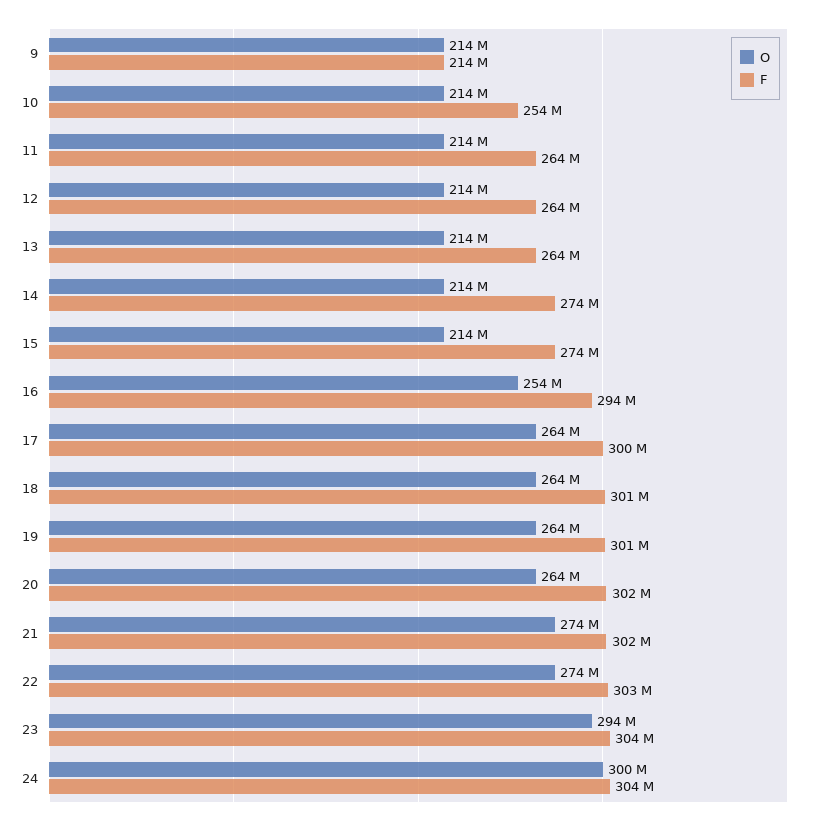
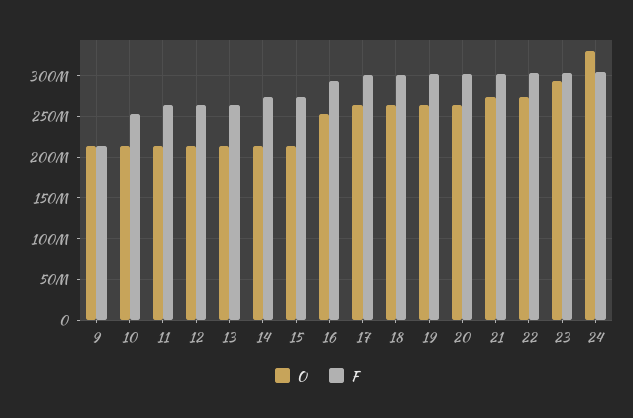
  {
    "O": {
      "9": 214000000,
      "10": 214000000,
      "11": 214000000,
      "12": 214000000,
      "13": 214000000,
      "14": 214000000,
      "15": 214000000,
      "16": 254000000,
      "17": 264000000,
      "18": 264000000,
      "19": 264000000,
      "20": 264000000,
      "21": 274000000,
      "22": 274000000,
      "23": 294000000,
-     "24": 300000000
+     "24": 330000000
    },
    "F": {
      "9": 214000000,
      "10": 254000000,
      "11": 264000000,
      "12": 264000000,
      "13": 264000000,
      "14": 274000000,
      "15": 274000000,
      "16": 294000000,
      "17": 300000000,
      "18": 301000000,
      "19": 301000000,
      "20": 302000000,
      "21": 302000000,
      "22": 303000000,
      "23": 304000000,
      "24": 304000000
    }
  }

